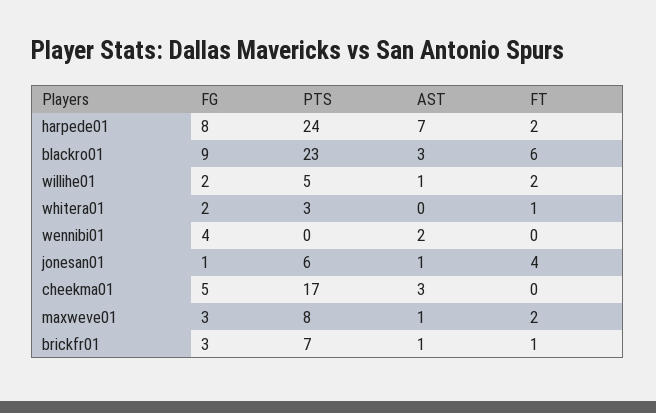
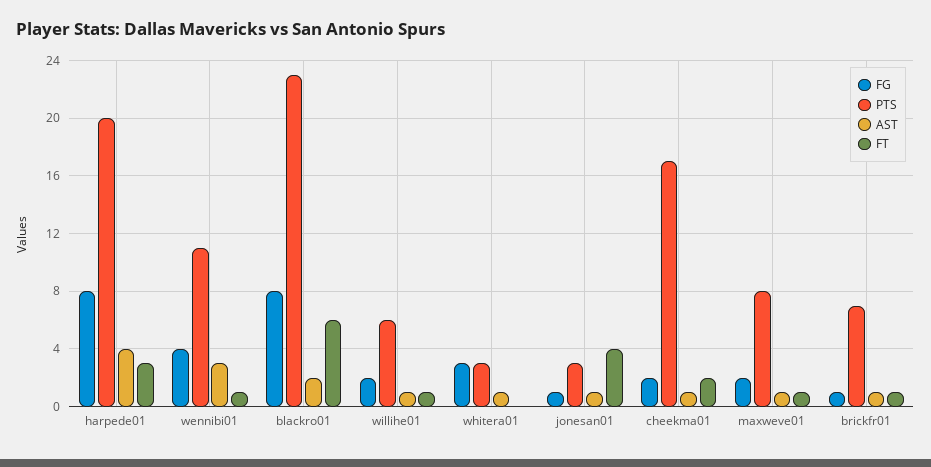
  {
    "FG": {
      "harpede01": 8,
-     "blackro01": 9,
+     "blackro01": 8,
      "willihe01": 2,
-     "whitera01": 2,
+     "whitera01": 3,
      "wennibi01": 4,
      "jonesan01": 1,
-     "cheekma01": 5,
+     "cheekma01": 2,
-     "maxweve01": 3,
+     "maxweve01": 2,
-     "brickfr01": 3
+     "brickfr01": 1
    },
    "PTS": {
-     "harpede01": 24,
+     "harpede01": 20,
      "blackro01": 23,
-     "willihe01": 5,
+     "willihe01": 6,
      "whitera01": 3,
-     "wennibi01": 0,
+     "wennibi01": 11,
-     "jonesan01": 6,
+     "jonesan01": 3,
      "cheekma01": 17,
      "maxweve01": 8,
      "brickfr01": 7
    },
    "AST": {
-     "harpede01": 7,
+     "harpede01": 4,
-     "blackro01": 3,
+     "blackro01": 2,
      "willihe01": 1,
-     "whitera01": 0,
+     "whitera01": 1,
-     "wennibi01": 2,
+     "wennibi01": 3,
      "jonesan01": 1,
-     "cheekma01": 3,
+     "cheekma01": 1,
      "maxweve01": 1,
      "brickfr01": 1
    },
    "FT": {
-     "harpede01": 2,
+     "harpede01": 3,
      "blackro01": 6,
-     "willihe01": 2,
+     "willihe01": 1,
-     "whitera01": 1,
+     "whitera01": 0,
-     "wennibi01": 0,
+     "wennibi01": 1,
      "jonesan01": 4,
-     "cheekma01": 0,
+     "cheekma01": 2,
-     "maxweve01": 2,
+     "maxweve01": 1,
      "brickfr01": 1
    }
  }

